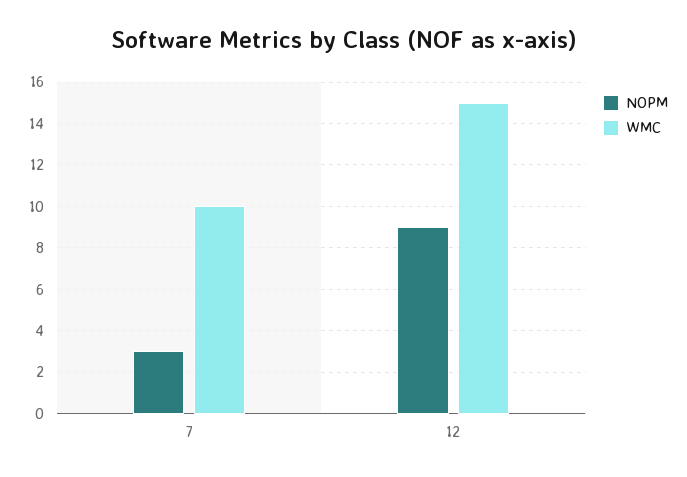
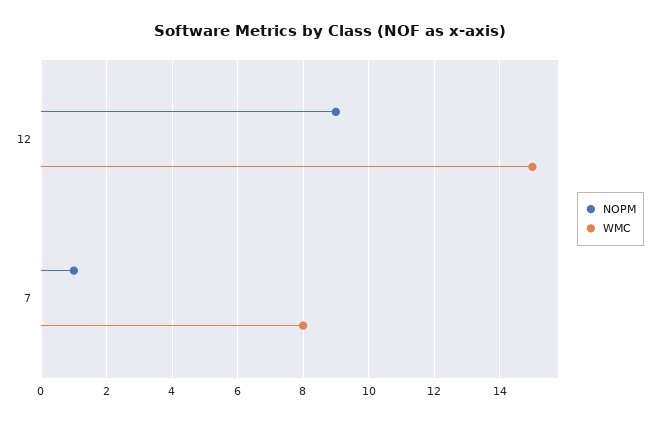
  {
    "NOPM": {
-     "7": 3,
+     "7": 1,
      "12": 9
    },
    "WMC": {
-     "7": 10,
+     "7": 8,
      "12": 15
    }
  }

